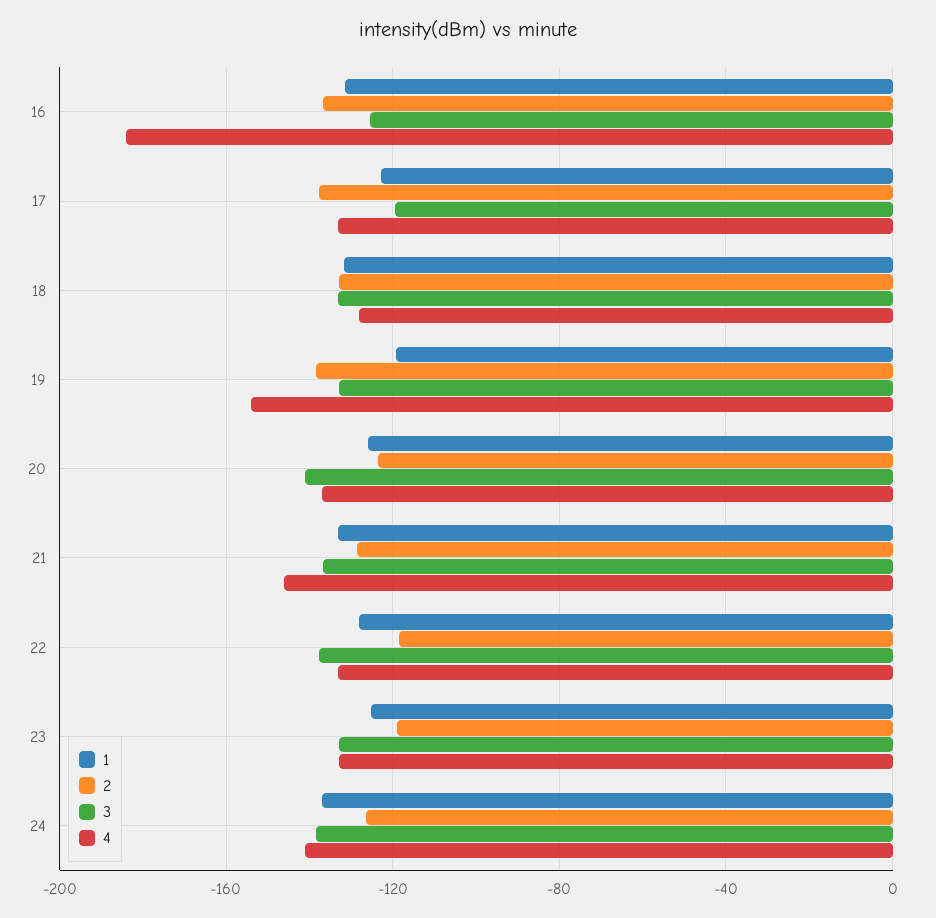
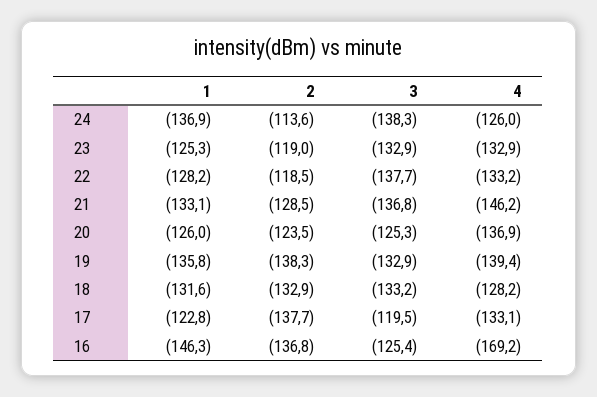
  {
    "1": {
-     "16": -130,
+     "16": -146.3,
      "17": -122.8,
      "18": -131.6,
-     "19": -120,
+     "19": -135.8,
      "20": -126,
      "21": -133.1,
      "22": -128.2,
      "23": -125.3,
      "24": -136.9
    },
    "2": {
      "16": -136.8,
      "17": -137.7,
      "18": -132.9,
      "19": -138.3,
      "20": -123.5,
      "21": -128.5,
      "22": -118.5,
      "23": -119,
-     "24": -125
+     "24": -113.6
    },
    "3": {
      "16": -125.4,
      "17": -119.5,
      "18": -133.2,
      "19": -132.9,
-     "20": -140,
+     "20": -125.3,
      "21": -136.8,
      "22": -137.7,
      "23": -132.9,
      "24": -138.3
    },
    "4": {
-     "16": -185,
+     "16": -169.2,
      "17": -133.1,
      "18": -128.2,
-     "19": -155,
+     "19": -139.4,
      "20": -136.9,
      "21": -146.2,
      "22": -133.2,
      "23": -132.9,
-     "24": -140
+     "24": -126
    }
  }

